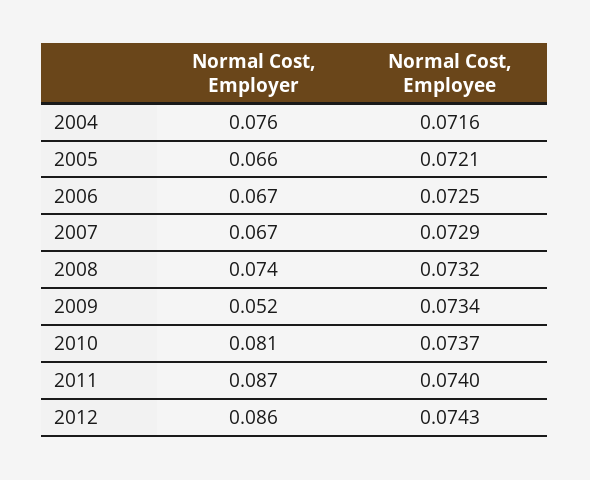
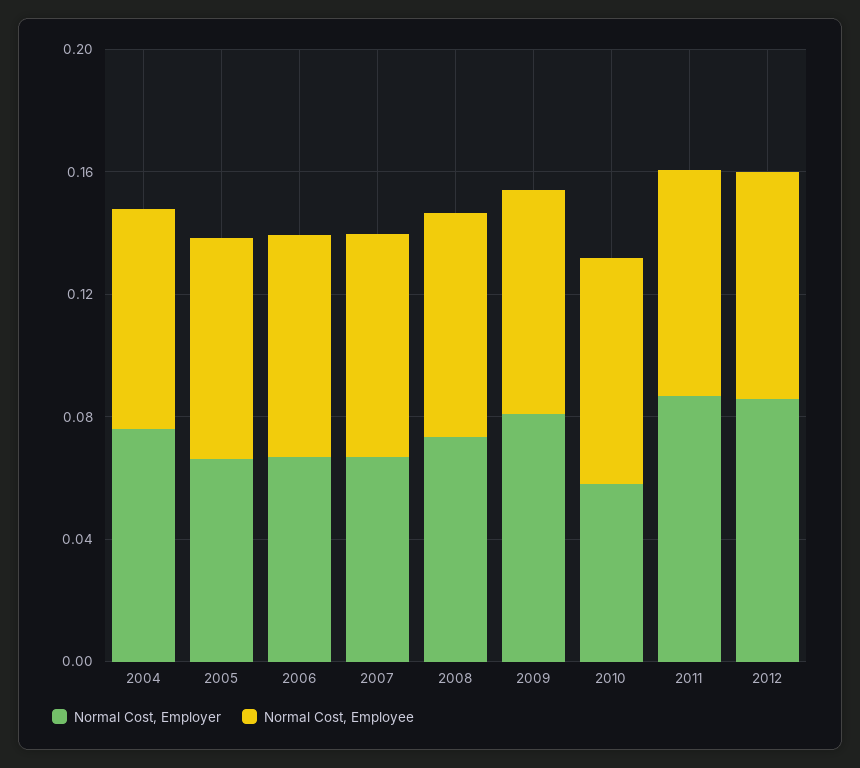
  {
    "Normal Cost, Employer": {
      "2004": 0.076,
      "2005": 0.066,
      "2006": 0.067,
      "2007": 0.067,
      "2008": 0.074,
-     "2009": 0.052,
+     "2009": 0.08,
-     "2010": 0.081,
+     "2010": 0.06,
      "2011": 0.087,
      "2012": 0.086
    },
    "Normal Cost, Employee": {
      "2004": 0.0716,
      "2005": 0.0721,
      "2006": 0.0725,
      "2007": 0.0729,
      "2008": 0.0732,
      "2009": 0.0734,
      "2010": 0.0737,
      "2011": 0.074,
      "2012": 0.0743
    }
  }

